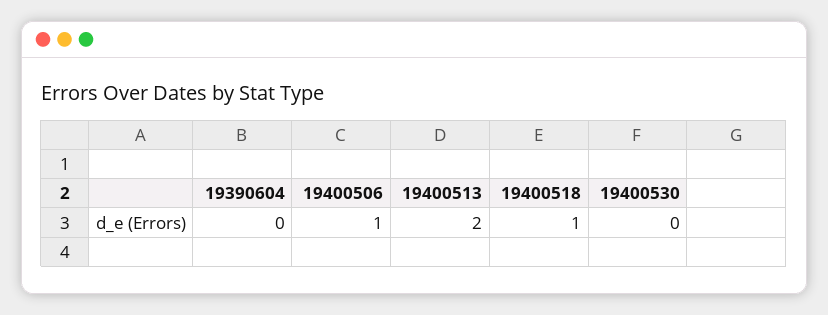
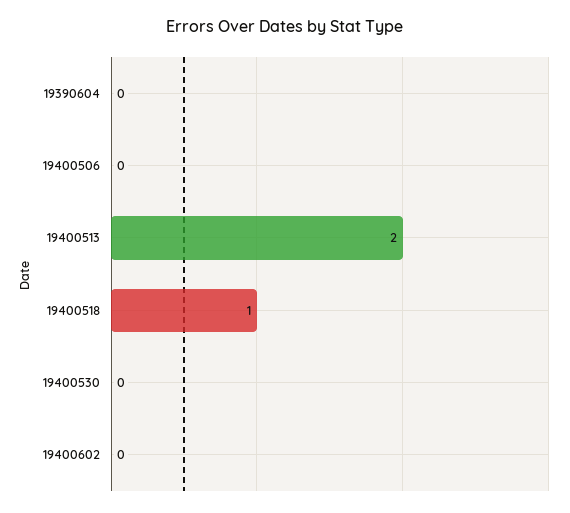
  {
    "19390604": 0,
-   "19400506": 1,
+   "19400506": 0,
    "19400513": 2,
    "19400518": 1,
-   "19400530": 0
+   "19400530": 0,
+   "19400602": 0
  }

